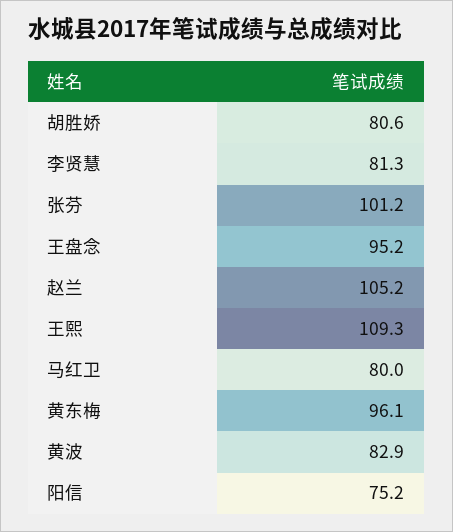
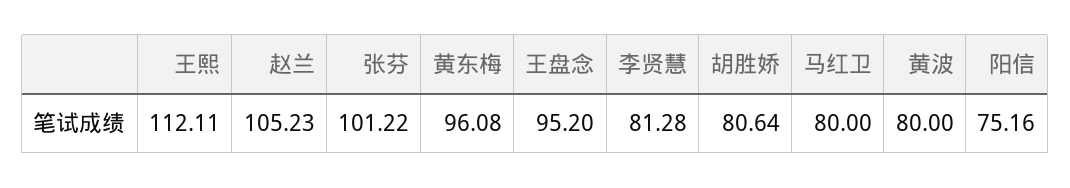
  {
    "胡胜娇": 80.64,
    "李贤慧": 81.28,
    "张芬": 101.22,
    "王盘念": 95.2,
    "赵兰": 105.23,
-   "王熙": 109.3,
+   "王熙": 112.11,
    "马红卫": 80,
    "黄东梅": 96.08,
-   "黄波": 82.9,
+   "黄波": 80,
    "阳信": 75.16
  }

